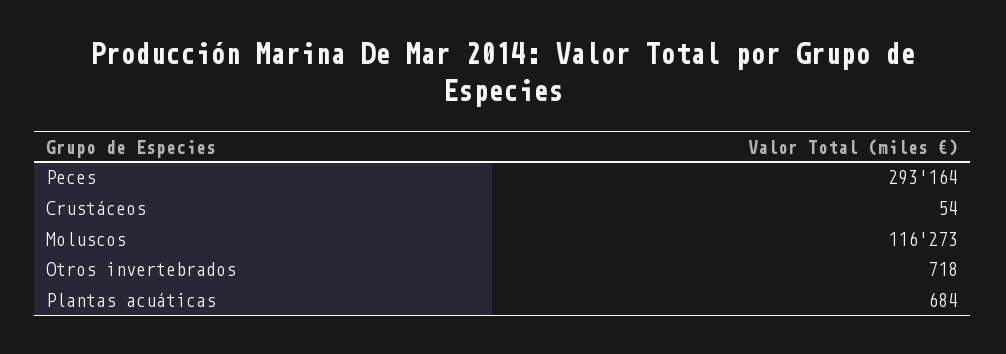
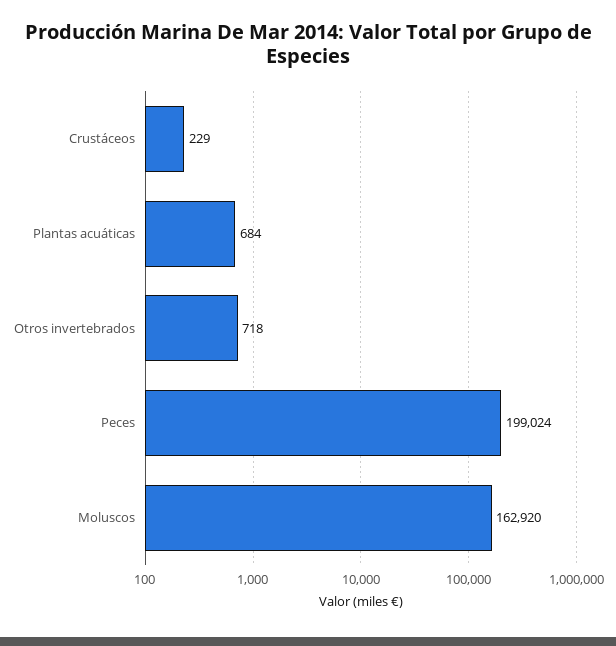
  {
-   "Peces": 293164,
+   "Peces": 199024,
-   "Crustáceos": 54,
+   "Crustáceos": 229,
-   "Moluscos": 116273,
+   "Moluscos": 162920,
    "Otros invertebrados": 718,
    "Plantas acuáticas": 684
  }

